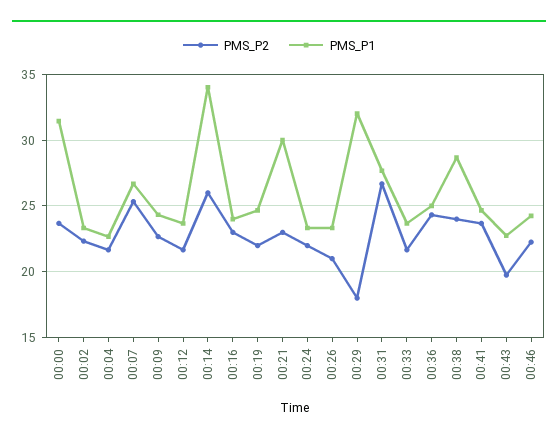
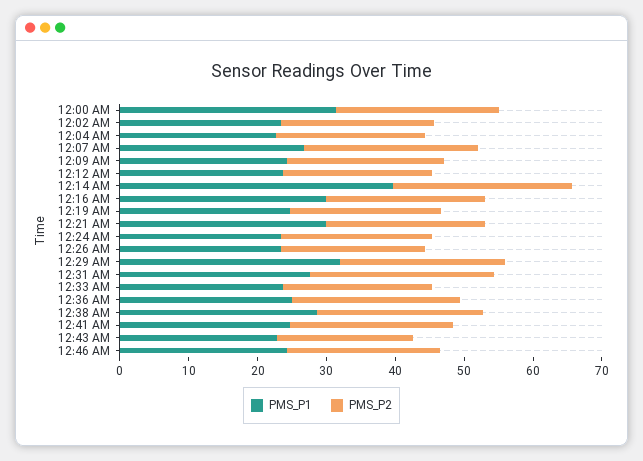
  {
    "PMS_P2": {
      "00:00": 23.5,
      "00:02": 22.5,
      "00:04": 21.5,
      "00:07": 25.5,
      "00:09": 22.5,
      "00:12": 21.5,
      "00:14": 26,
      "00:16": 23,
      "00:19": 22,
      "00:21": 23,
      "00:24": 22,
      "00:26": 21,
-     "00:29": 18,
+     "00:29": 24,
      "00:31": 26.5,
      "00:33": 21.5,
      "00:36": 24.5,
      "00:38": 24,
      "00:41": 23.5,
      "00:43": 20,
      "00:46": 22.5
    },
    "PMS_P1": {
      "00:00": 31.5,
      "00:02": 23.5,
      "00:04": 22.5,
      "00:07": 26.5,
      "00:09": 24.5,
      "00:12": 23.5,
-     "00:14": 34,
+     "00:14": 40,
-     "00:16": 24,
+     "00:16": 30,
      "00:19": 24.5,
      "00:21": 30,
      "00:24": 23.5,
      "00:26": 23.5,
      "00:29": 32,
      "00:31": 27.5,
      "00:33": 23.5,
      "00:36": 25,
      "00:38": 28.5,
      "00:41": 24.5,
      "00:43": 23,
      "00:46": 24.5
    }
  }

